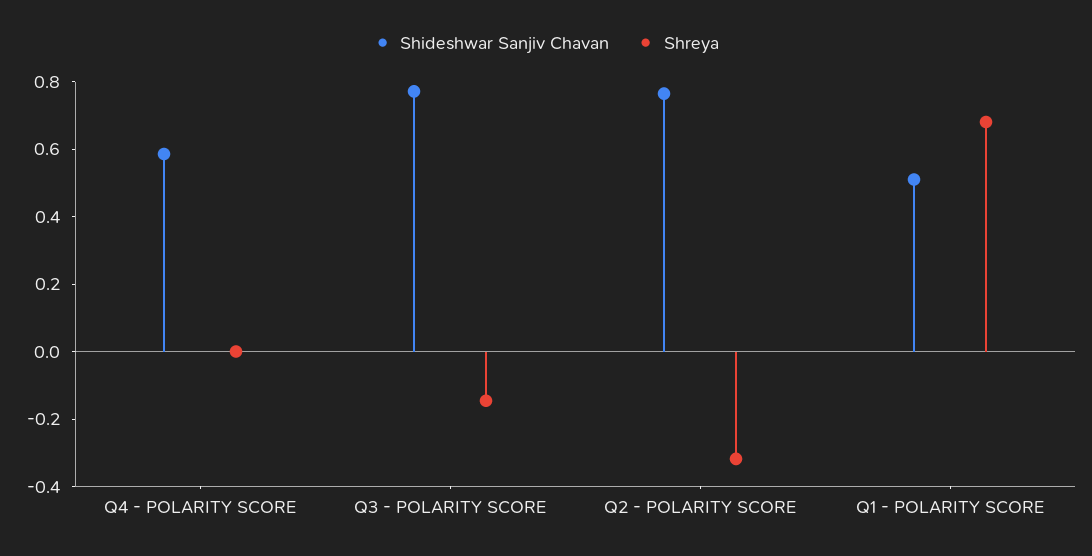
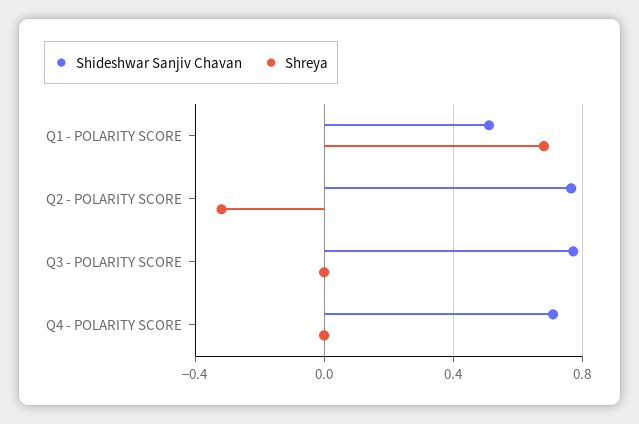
  {
    "Shideshwar Sanjiv Chavan": {
-     "Q4 - POLARITY SCORE": 0.6,
+     "Q4 - POLARITY SCORE": 0.7,
      "Q3 - POLARITY SCORE": 0.75,
      "Q2 - POLARITY SCORE": 0.75,
      "Q1 - POLARITY SCORE": 0.5
    },
    "Shreya": {
      "Q4 - POLARITY SCORE": 0,
-     "Q3 - POLARITY SCORE": -0.15,
+     "Q3 - POLARITY SCORE": 0,
      "Q2 - POLARITY SCORE": -0.3,
      "Q1 - POLARITY SCORE": 0.7
    }
  }

